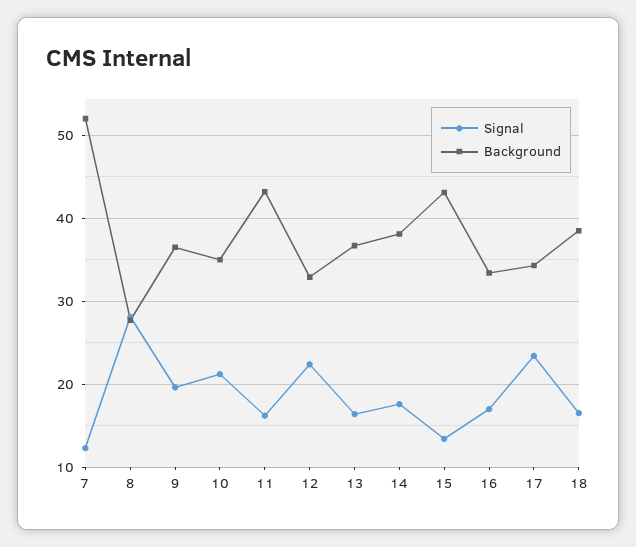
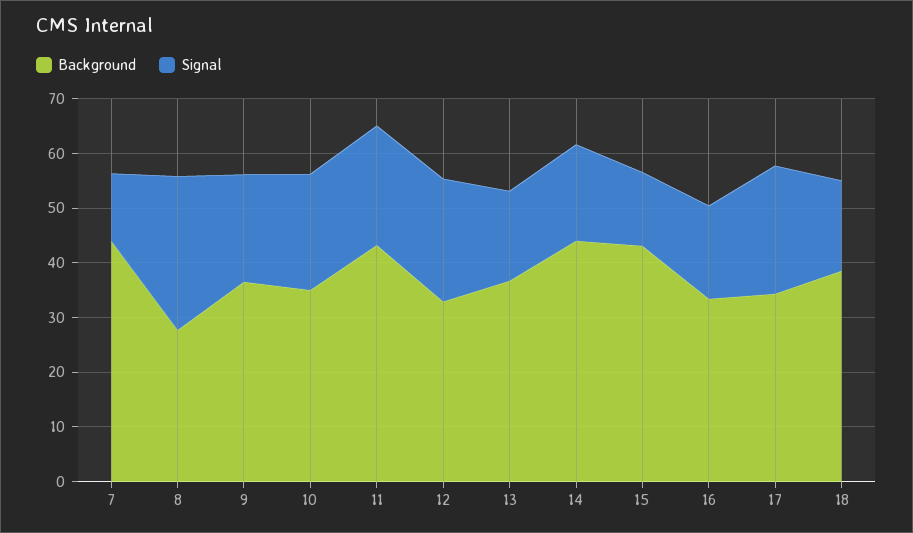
  {
    "Signal": {
      "7": 12,
      "8": 28,
      "9": 20,
      "10": 21,
-     "11": 16,
+     "11": 22,
      "12": 22,
      "13": 16,
      "14": 18,
      "15": 13,
      "16": 17,
      "17": 23,
      "18": 17
    },
    "Background": {
-     "7": 52,
+     "7": 44,
      "8": 28,
      "9": 37,
      "10": 35,
      "11": 43,
      "12": 33,
      "13": 37,
-     "14": 38,
+     "14": 44,
      "15": 43,
      "16": 33,
      "17": 34,
      "18": 39
    }
  }

